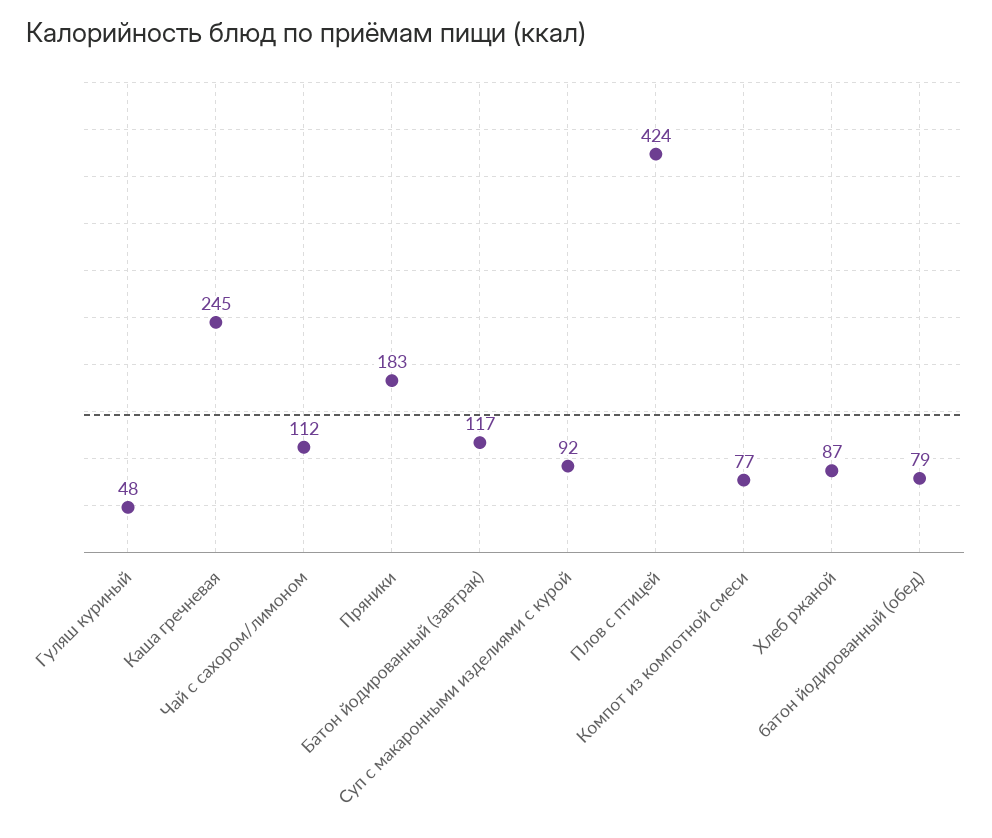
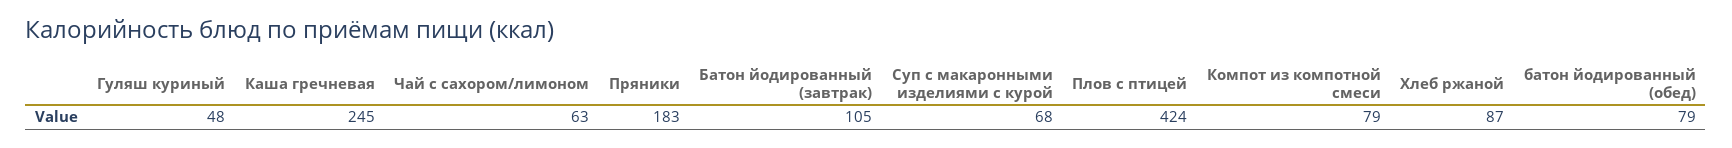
  {
    "Гуляш куриный": 48,
    "Каша гречневая": 245,
-   "Чай с сахором/лимоном": 112,
+   "Чай с сахором/лимоном": 63,
    "Пряники": 183,
-   "Батон йодированный (завтрак)": 117,
+   "Батон йодированный (завтрак)": 105,
-   "Суп с макаронными изделиями с курой": 92,
+   "Суп с макаронными изделиями с курой": 68,
    "Плов с птицей": 424,
-   "Компот из компотной смеси": 77,
+   "Компот из компотной смеси": 79,
    "Хлеб ржаной": 87,
    "батон йодированный (обед)": 79
  }

